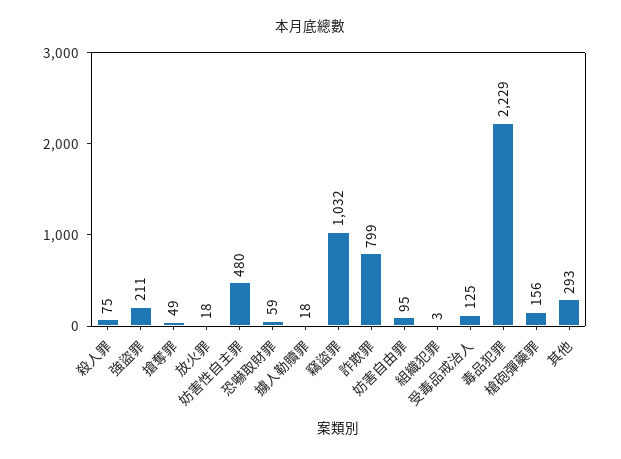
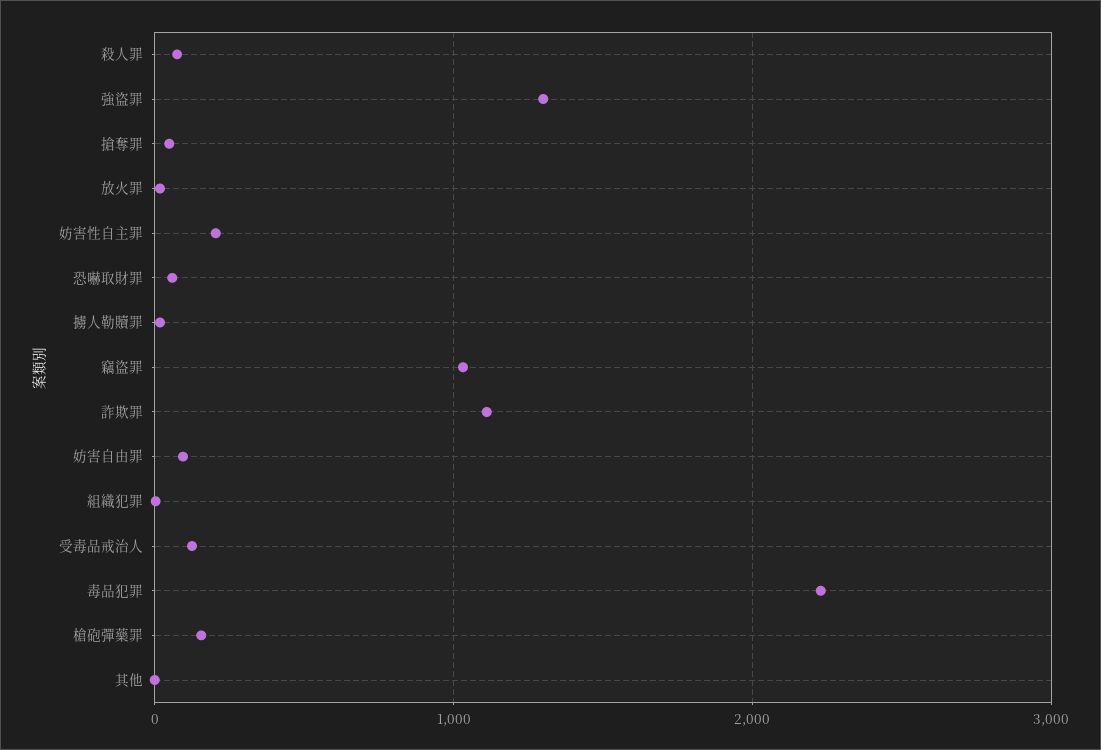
  {
    "殺人罪": 75,
-   "強盜罪": 211,
+   "強盜罪": 1300,
    "搶奪罪": 49,
    "放火罪": 18,
-   "妨害性自主罪": 480,
+   "妨害性自主罪": 200,
    "恐嚇取財罪": 59,
    "擄人勒贖罪": 18,
    "竊盜罪": 1032,
-   "詐欺罪": 799,
+   "詐欺罪": 1100,
    "妨害自由罪": 95,
    "組織犯罪": 3,
    "受毒品戒治人": 125,
    "毒品犯罪": 2229,
    "槍砲彈藥罪": 156,
-   "其他": 293
+   "其他": 0
  }

